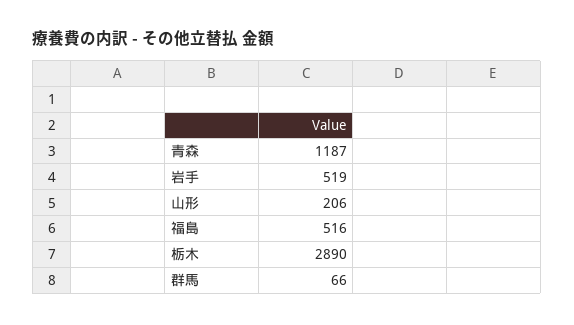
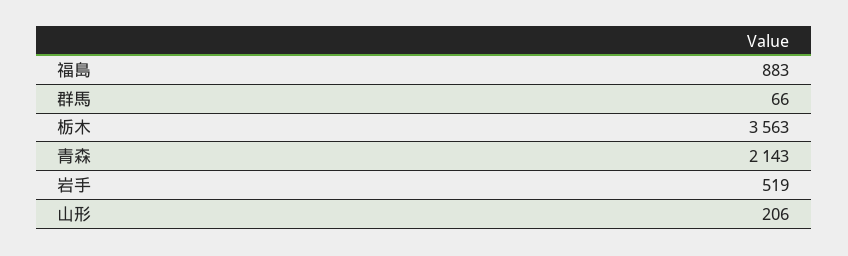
  {
-   "青森": 1187,
+   "青森": 2143,
    "岩手": 519,
    "山形": 206,
-   "福島": 516,
+   "福島": 883,
-   "栃木": 2890,
+   "栃木": 3563,
    "群馬": 66
  }

